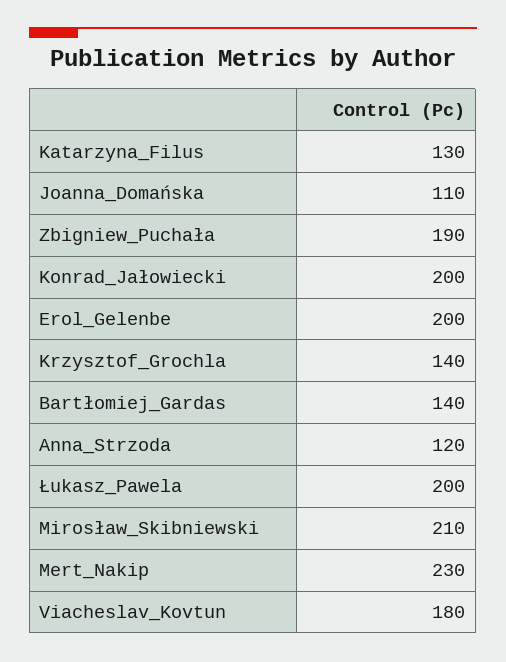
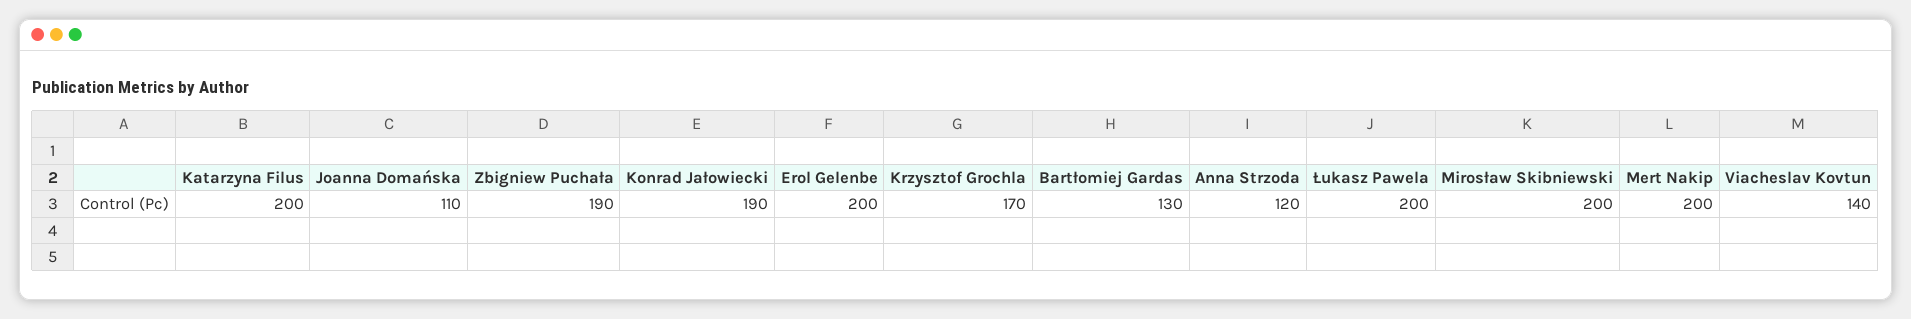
  {
-   "Katarzyna_Filus": 130,
+   "Katarzyna_Filus": 200,
    "Joanna_Domańska": 110,
    "Zbigniew_Puchała": 190,
-   "Konrad_Jałowiecki": 200,
+   "Konrad_Jałowiecki": 190,
    "Erol_Gelenbe": 200,
-   "Krzysztof_Grochla": 140,
+   "Krzysztof_Grochla": 170,
-   "Bartłomiej_Gardas": 140,
+   "Bartłomiej_Gardas": 130,
    "Anna_Strzoda": 120,
    "Łukasz_Pawela": 200,
-   "Mirosław_Skibniewski": 210,
+   "Mirosław_Skibniewski": 200,
-   "Mert_Nakip": 230,
+   "Mert_Nakip": 200,
-   "Viacheslav_Kovtun": 180
+   "Viacheslav_Kovtun": 140
  }

